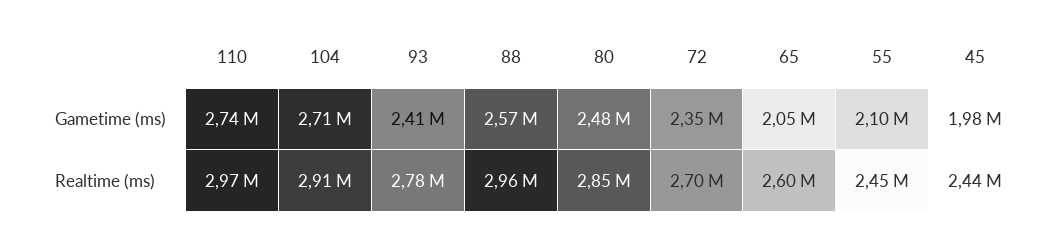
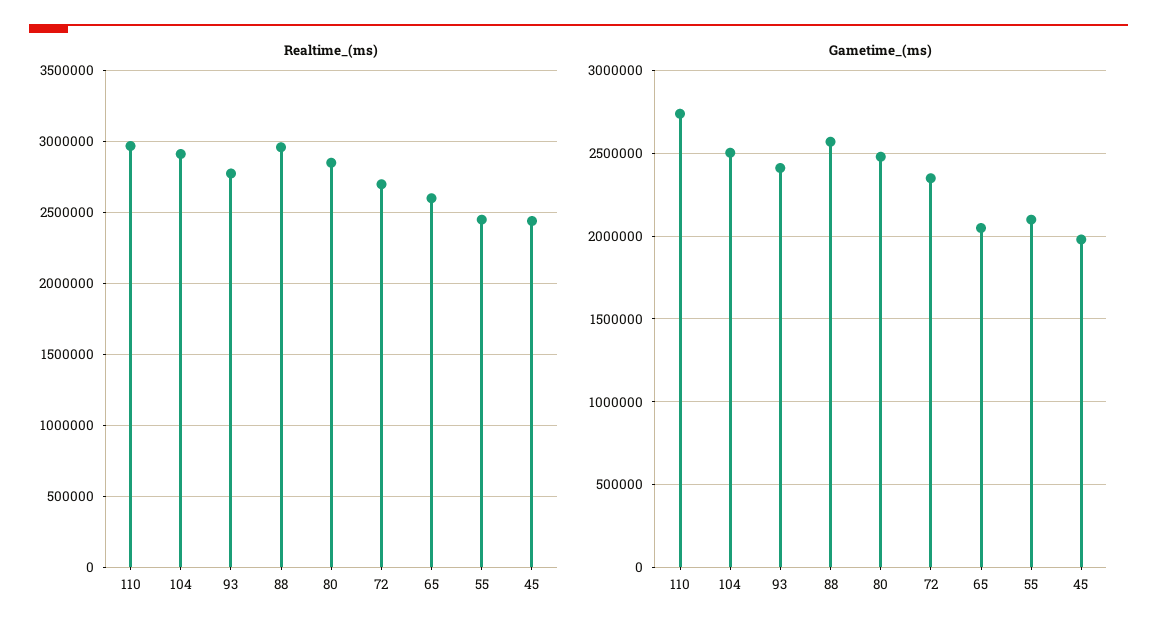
  {
    "Gametime (ms)": {
      "110": 2740000,
-     "104": 2710000,
+     "104": 2500000,
      "93": 2410000,
      "88": 2570000,
      "80": 2480000,
      "72": 2350000,
      "65": 2050000,
      "55": 2100000,
      "45": 1980000
    },
    "Realtime (ms)": {
      "110": 2970000,
      "104": 2910000,
      "93": 2780000,
      "88": 2960000,
      "80": 2850000,
      "72": 2700000,
      "65": 2600000,
      "55": 2450000,
      "45": 2440000
    }
  }

